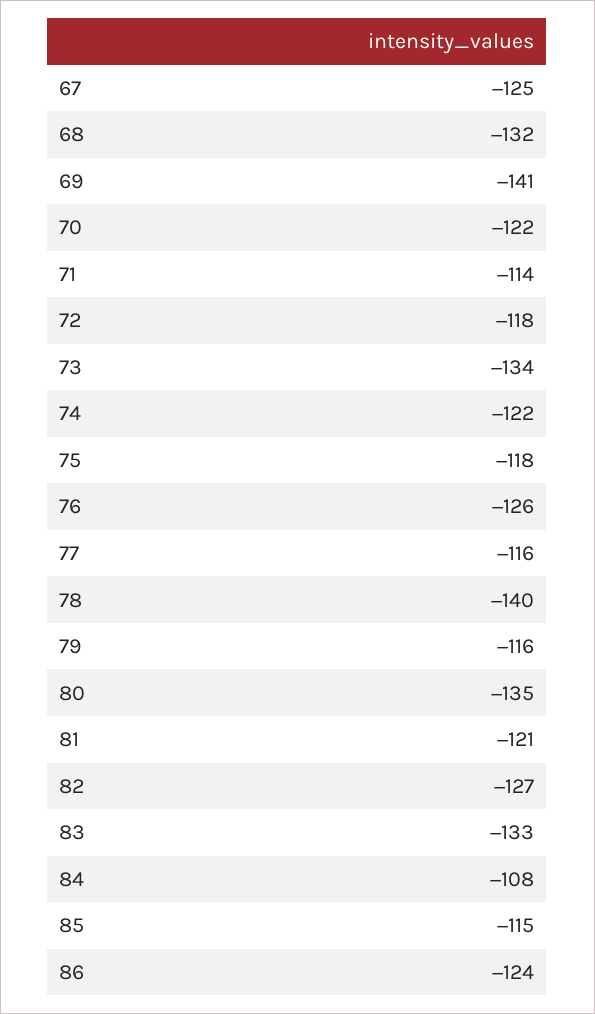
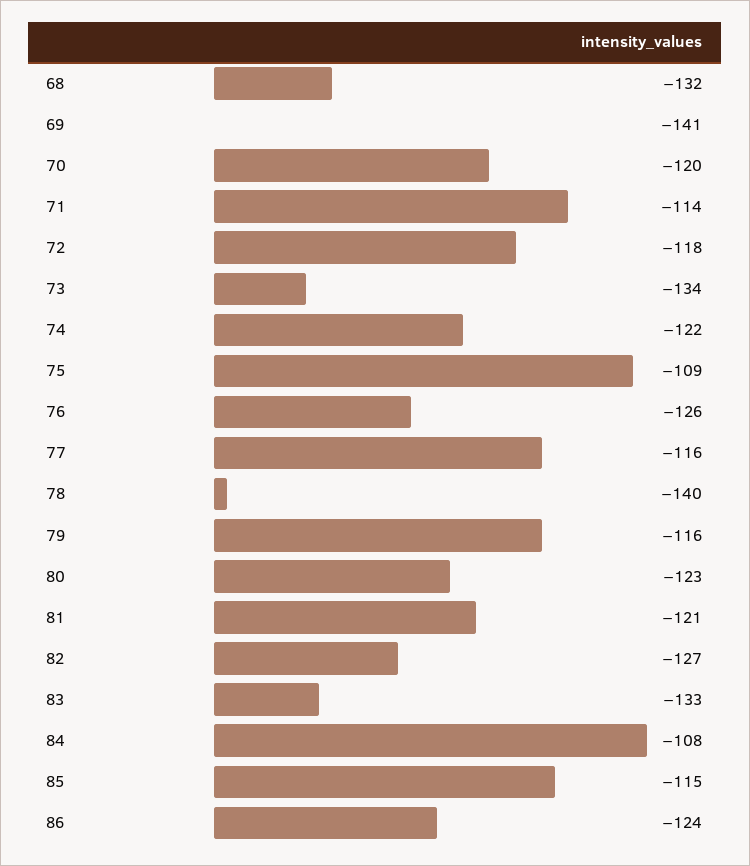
  {
-   "67": -125,
    "68": -132,
    "69": -141,
-   "70": -122,
+   "70": -120,
    "71": -114,
    "72": -118,
    "73": -134,
    "74": -122,
-   "75": -118,
+   "75": -109,
    "76": -126,
    "77": -116,
    "78": -140,
    "79": -116,
-   "80": -135,
+   "80": -123,
    "81": -121,
    "82": -127,
    "83": -133,
    "84": -108,
    "85": -115,
    "86": -124
  }

